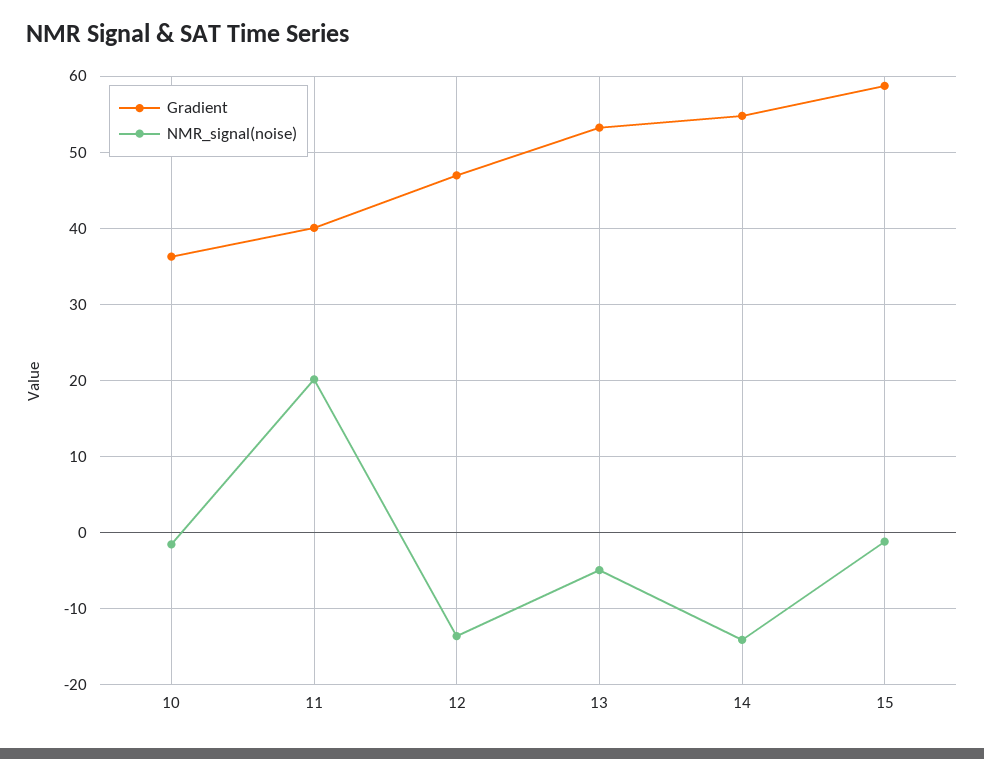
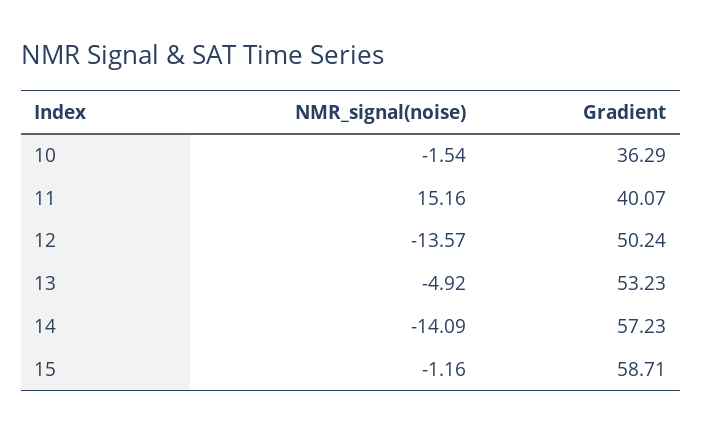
  {
    "Gradient": {
      "10": 36.29,
      "11": 40.07,
-     "12": 47,
+     "12": 50.24,
      "13": 53.23,
-     "14": 55,
+     "14": 57.23,
      "15": 58.71
    },
    "NMR_signal(noise)": {
      "10": -1.54,
-     "11": 20,
+     "11": 15.16,
      "12": -13.57,
      "13": -4.92,
      "14": -14.09,
      "15": -1.16
    }
  }

